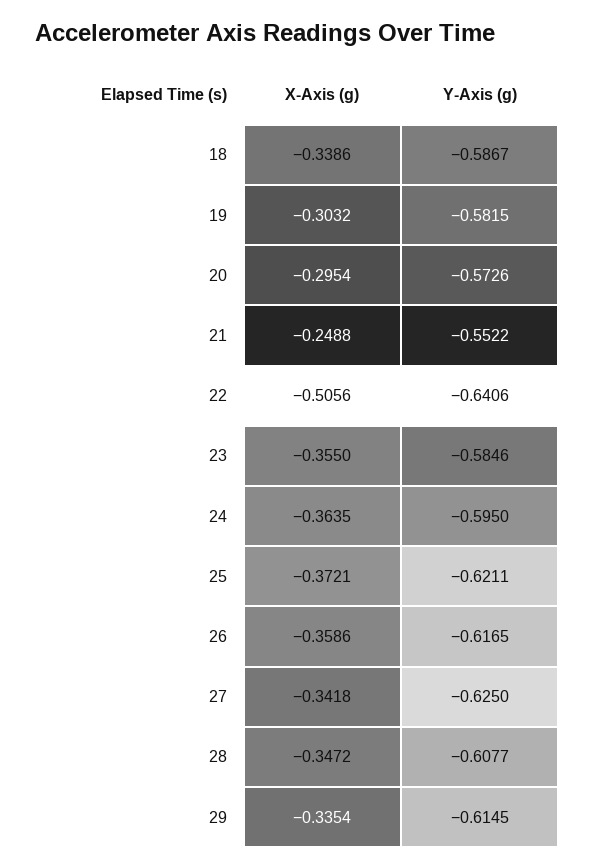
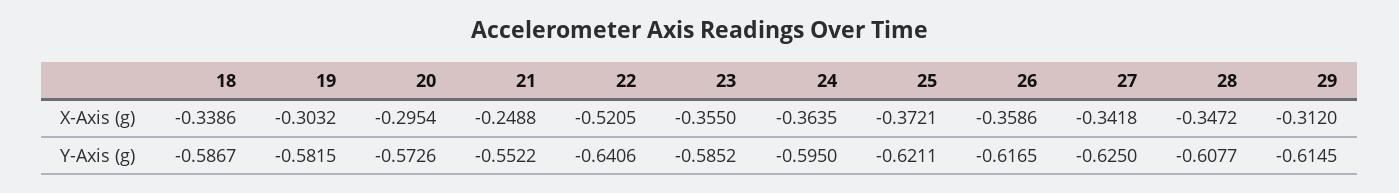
  {
    "X-Axis (g)": {
      "18": -0.3386,
      "19": -0.3032,
      "20": -0.2954,
      "21": -0.2488,
-     "22": -0.5056,
+     "22": -0.5205,
      "23": -0.355,
      "24": -0.3635,
      "25": -0.3721,
      "26": -0.3586,
      "27": -0.3418,
      "28": -0.3472,
-     "29": -0.3354
+     "29": -0.312
    },
    "Y-Axis (g)": {
      "18": -0.5867,
      "19": -0.5815,
      "20": -0.5726,
      "21": -0.5522,
      "22": -0.6406,
-     "23": -0.5846,
+     "23": -0.5852,
      "24": -0.595,
      "25": -0.6211,
      "26": -0.6165,
      "27": -0.625,
      "28": -0.6077,
      "29": -0.6145
    }
  }

